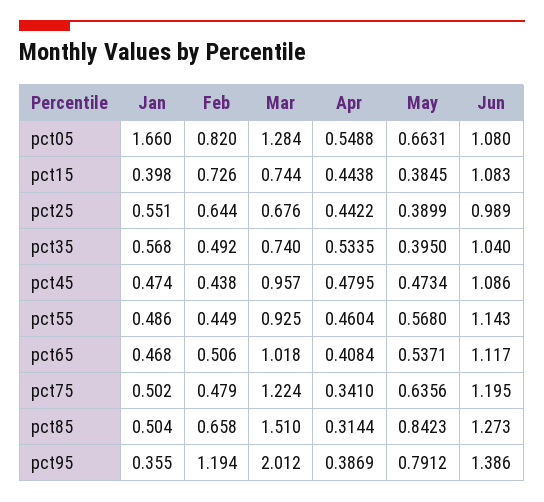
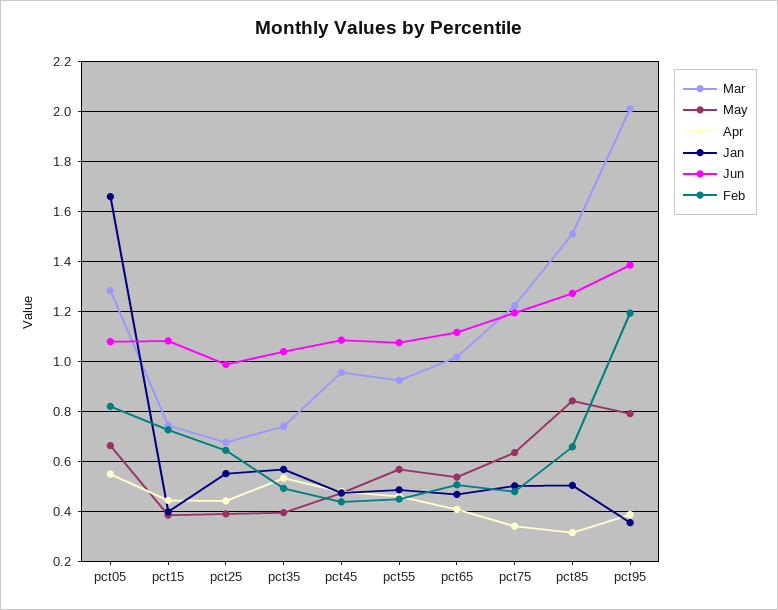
  {
    "Jan": {
      "pct05": 1.66,
      "pct15": 0.398,
      "pct25": 0.551,
      "pct35": 0.568,
      "pct45": 0.474,
      "pct55": 0.486,
      "pct65": 0.468,
      "pct75": 0.502,
      "pct85": 0.504,
      "pct95": 0.355
    },
    "Feb": {
      "pct05": 0.82,
      "pct15": 0.726,
      "pct25": 0.644,
      "pct35": 0.492,
      "pct45": 0.438,
      "pct55": 0.449,
      "pct65": 0.506,
      "pct75": 0.479,
      "pct85": 0.658,
      "pct95": 1.194
    },
    "Mar": {
      "pct05": 1.284,
      "pct15": 0.744,
      "pct25": 0.676,
      "pct35": 0.74,
      "pct45": 0.957,
      "pct55": 0.925,
      "pct65": 1.018,
      "pct75": 1.224,
      "pct85": 1.51,
      "pct95": 2.012
    },
    "Apr": {
      "pct05": 0.5488,
      "pct15": 0.4438,
      "pct25": 0.4422,
      "pct35": 0.5335,
      "pct45": 0.4795,
      "pct55": 0.4604,
      "pct65": 0.4084,
      "pct75": 0.341,
      "pct85": 0.3144,
      "pct95": 0.3869
    },
    "May": {
      "pct05": 0.6631,
      "pct15": 0.3845,
      "pct25": 0.3899,
      "pct35": 0.395,
      "pct45": 0.4734,
      "pct55": 0.568,
      "pct65": 0.5371,
      "pct75": 0.6356,
      "pct85": 0.8423,
      "pct95": 0.7912
    },
    "Jun": {
      "pct05": 1.08,
      "pct15": 1.083,
      "pct25": 0.989,
      "pct35": 1.04,
      "pct45": 1.086,
-     "pct55": 1.143,
+     "pct55": 1.075,
      "pct65": 1.117,
      "pct75": 1.195,
      "pct85": 1.273,
      "pct95": 1.386
    }
  }

